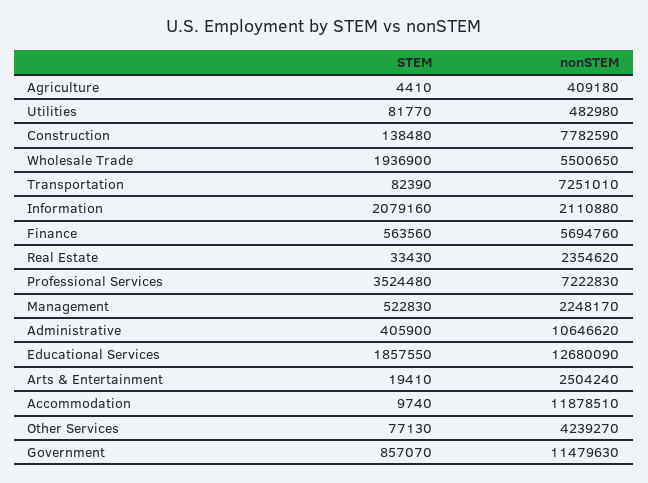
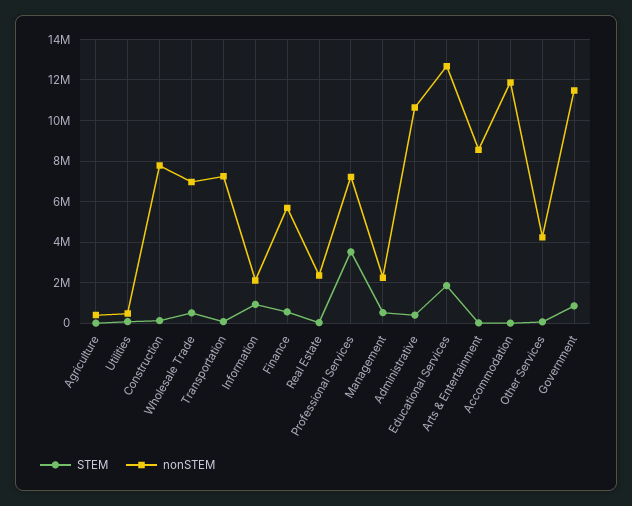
  {
    "STEM": {
      "Agriculture": 4410,
      "Utilities": 81770,
      "Construction": 138480,
-     "Wholesale Trade": 1936900,
+     "Wholesale Trade": 500000,
      "Transportation": 82390,
-     "Information": 2079160,
+     "Information": 1000000,
      "Finance": 563560,
      "Real Estate": 33430,
      "Professional Services": 3524480,
      "Management": 522830,
      "Administrative": 405900,
      "Educational Services": 1857550,
      "Arts & Entertainment": 19410,
      "Accommodation": 9740,
      "Other Services": 77130,
      "Government": 857070
    },
    "nonSTEM": {
      "Agriculture": 409180,
      "Utilities": 482980,
      "Construction": 7782590,
-     "Wholesale Trade": 5500650,
+     "Wholesale Trade": 7000000,
      "Transportation": 7251010,
      "Information": 2110880,
      "Finance": 5694760,
      "Real Estate": 2354620,
      "Professional Services": 7222830,
      "Management": 2248170,
      "Administrative": 10646620,
      "Educational Services": 12680090,
-     "Arts & Entertainment": 2504240,
+     "Arts & Entertainment": 8500000,
      "Accommodation": 11878510,
      "Other Services": 4239270,
      "Government": 11479630
    }
  }

